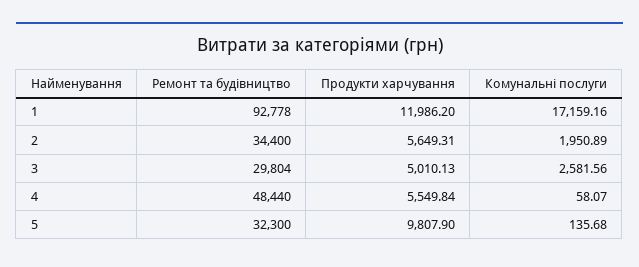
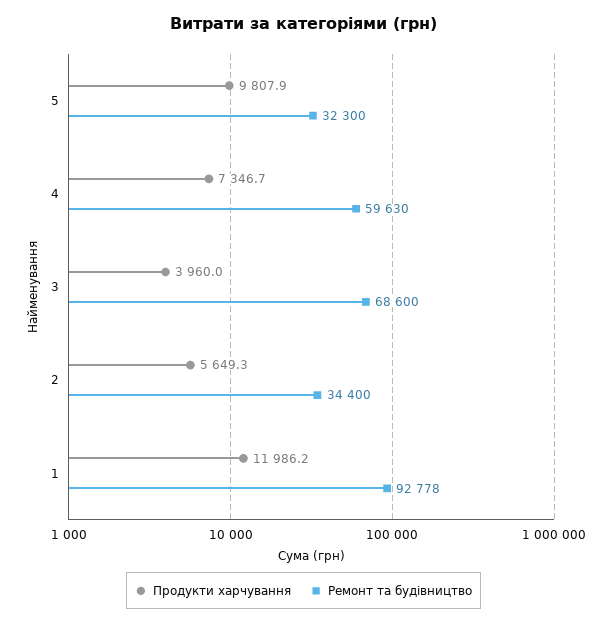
  {
    "Ремонт та будівництво": {
      "1": 92778,
      "2": 34400,
-     "3": 29804,
+     "3": 68600,
-     "4": 48440,
+     "4": 59630,
      "5": 32300
    },
    "Продукти харчування": {
      "1": 11986.2,
      "2": 5649.31,
-     "3": 5010.13,
+     "3": 3960,
-     "4": 5549.84,
+     "4": 7346.7,
      "5": 9807.9
-   },
+   }
-   "Комунальні послуги": {
-     "1": 17159.16,
-     "2": 1950.89,
-     "3": 2581.56,
-     "4": 58.07,
-     "5": 135.68
-   }
  }

